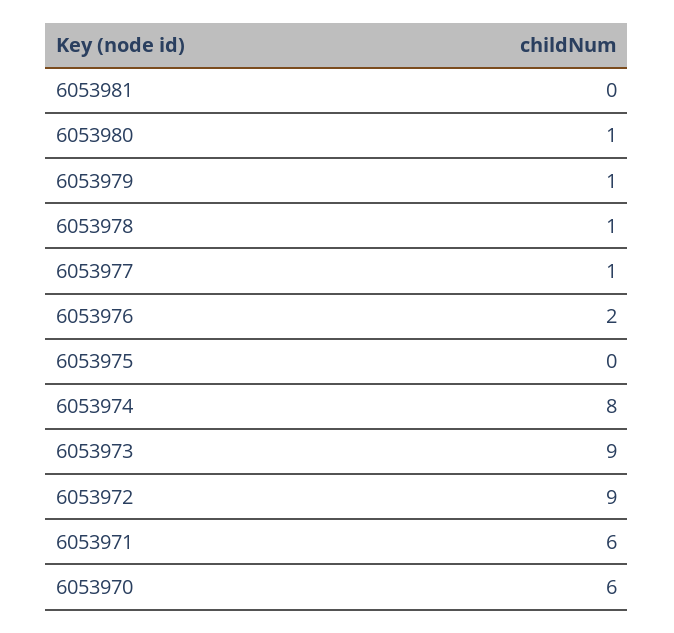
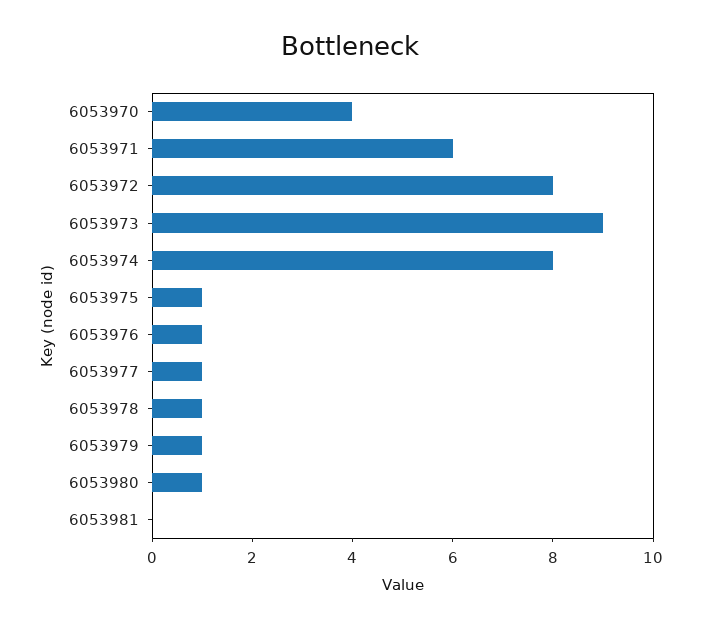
  {
    "6053981": 0,
    "6053980": 1,
    "6053979": 1,
    "6053978": 1,
    "6053977": 1,
-   "6053976": 2,
+   "6053976": 1,
-   "6053975": 0,
+   "6053975": 1,
    "6053974": 8,
    "6053973": 9,
-   "6053972": 9,
+   "6053972": 8,
    "6053971": 6,
-   "6053970": 6
+   "6053970": 4
  }

